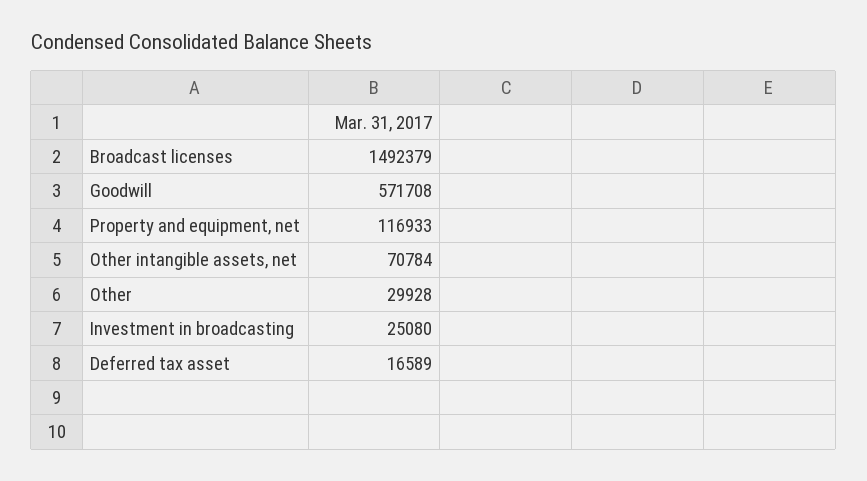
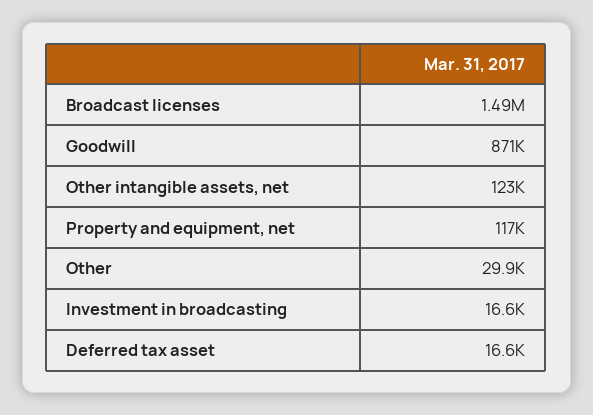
  {
    "Broadcast licenses": 1492379,
-   "Goodwill": 571708,
+   "Goodwill": 871000,
    "Property and equipment, net": 116933,
-   "Other intangible assets, net": 70784,
+   "Other intangible assets, net": 123000,
    "Other": 29928,
-   "Investment in broadcasting": 25080,
+   "Investment in broadcasting": 16600,
    "Deferred tax asset": 16589
  }

